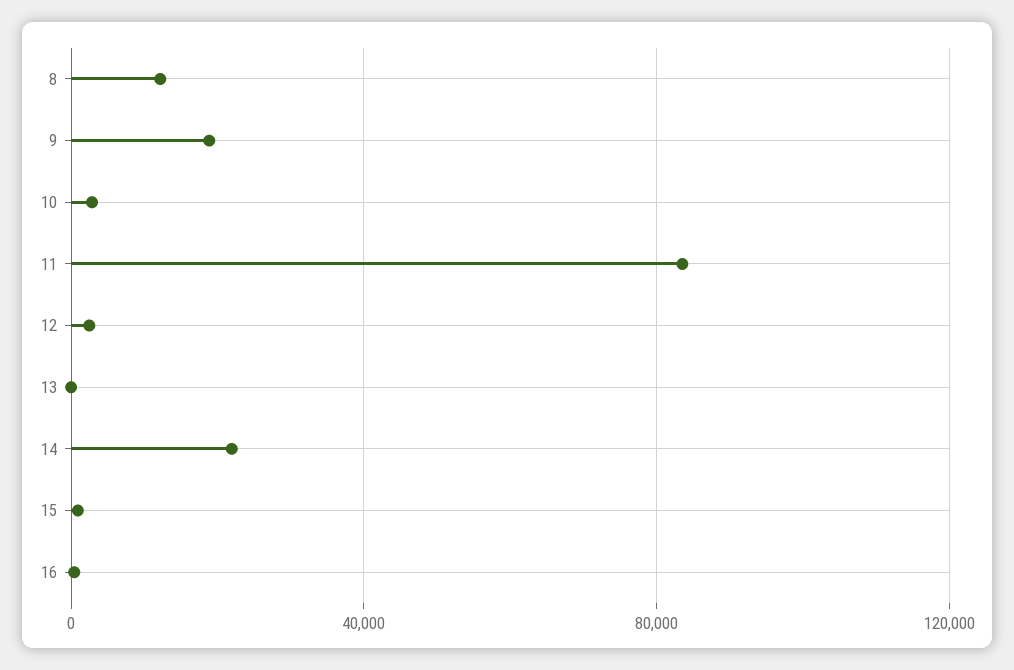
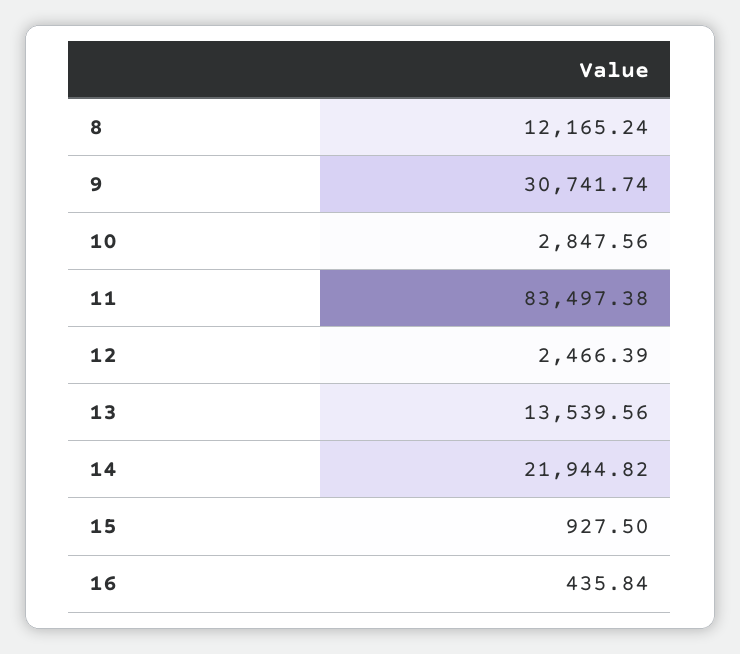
  {
    "8": 12165.24,
-   "9": 20000,
+   "9": 30741.74,
    "10": 2847.56,
    "11": 83497.38,
    "12": 2466.39,
-   "13": 0,
+   "13": 13539.56,
    "14": 21944.82,
    "15": 927.5,
    "16": 435.84
  }

